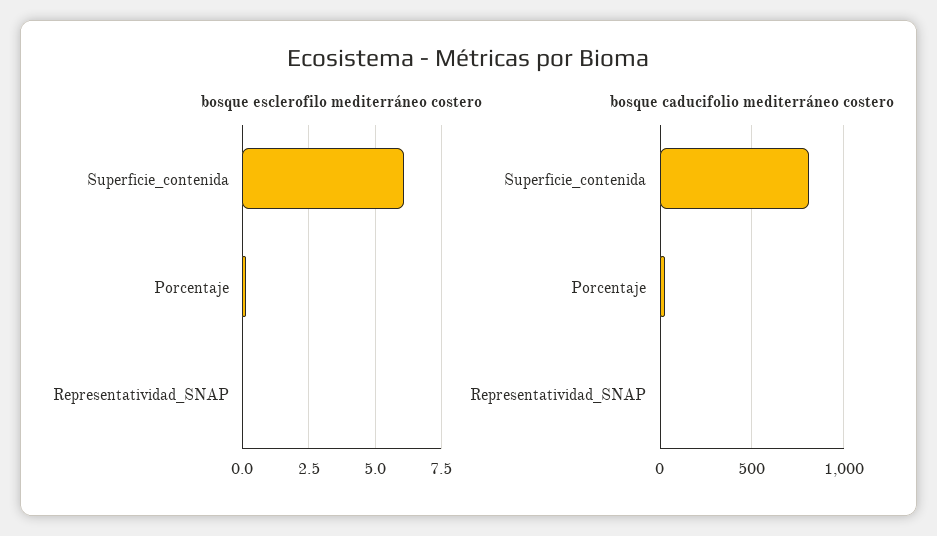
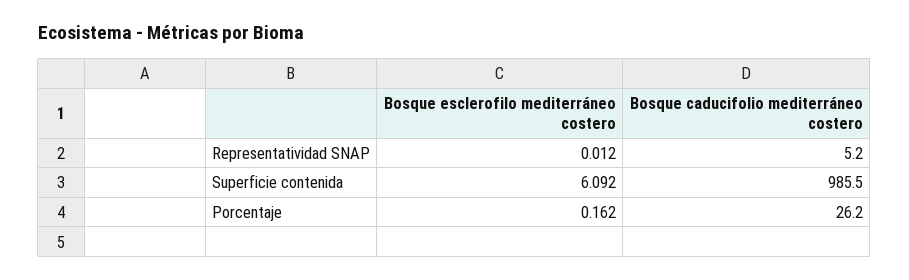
  {
    "bosque esclerofilo mediterráneo costero": {
      "Superficie_contenida": 6.092,
      "Porcentaje": 0.162,
      "Representatividad_SNAP": 0.012
    },
    "bosque caducifolio mediterráneo costero": {
-     "Superficie_contenida": 800,
+     "Superficie_contenida": 985.5,
      "Porcentaje": 26.2,
      "Representatividad_SNAP": 5.2
    }
  }

